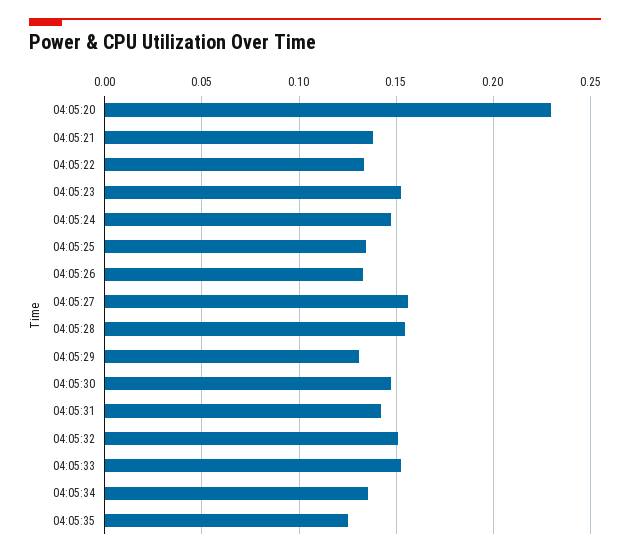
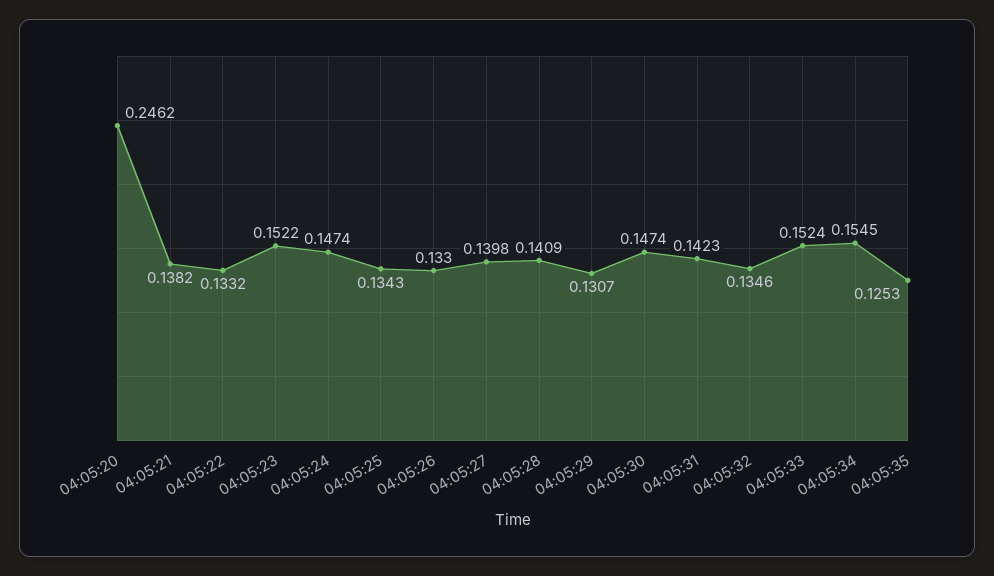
  {
-   "04:05:20": 0.23,
+   "04:05:20": 0.2462,
    "04:05:21": 0.1382,
    "04:05:22": 0.1332,
    "04:05:23": 0.1522,
    "04:05:24": 0.1474,
    "04:05:25": 0.1343,
    "04:05:26": 0.133,
-   "04:05:27": 0.155,
+   "04:05:27": 0.1398,
-   "04:05:28": 0.155,
+   "04:05:28": 0.1409,
    "04:05:29": 0.1307,
    "04:05:30": 0.1474,
    "04:05:31": 0.1423,
-   "04:05:32": 0.15,
+   "04:05:32": 0.1346,
    "04:05:33": 0.1524,
-   "04:05:34": 0.135,
+   "04:05:34": 0.1545,
    "04:05:35": 0.1253
  }

